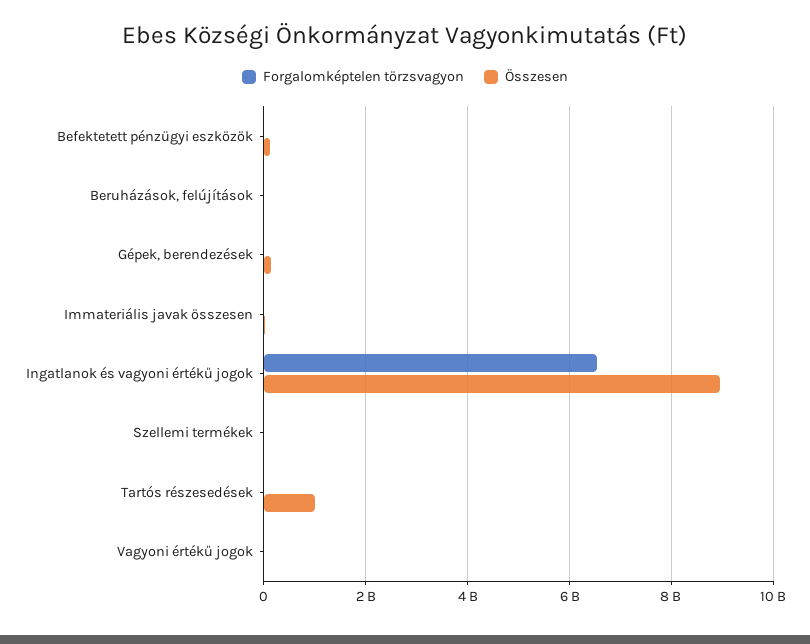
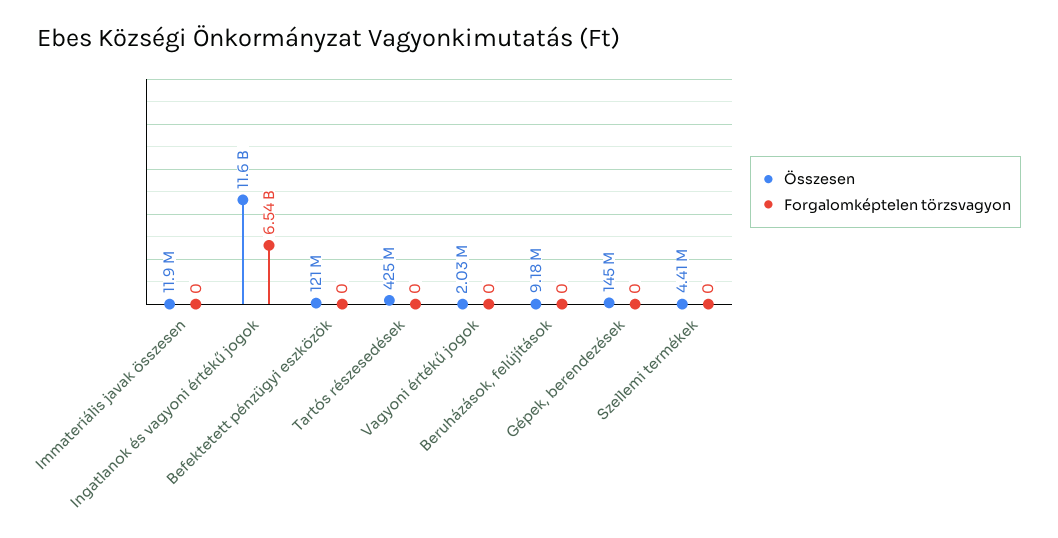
  {
    "Forgalomképtelen törzsvagyon": {
      "Befektetett pénzügyi eszközök": 0,
      "Beruházások, felújítások": 0,
      "Gépek, berendezések": 0,
      "Immateriális javak összesen": 0,
      "Ingatlanok és vagyoni értékű jogok": 6540000000,
      "Szellemi termékek": 0,
      "Tartós részesedések": 0,
      "Vagyoni értékű jogok": 0
    },
    "Összesen": {
      "Befektetett pénzügyi eszközök": 121000000,
      "Beruházások, felújítások": 9180000,
      "Gépek, berendezések": 145000000,
      "Immateriális javak összesen": 11900000,
-     "Ingatlanok és vagyoni értékű jogok": 9000000000,
+     "Ingatlanok és vagyoni értékű jogok": 11600000000,
      "Szellemi termékek": 4410000,
-     "Tartós részesedések": 1000000000,
+     "Tartós részesedések": 425000000,
      "Vagyoni értékű jogok": 2030000
    }
  }

